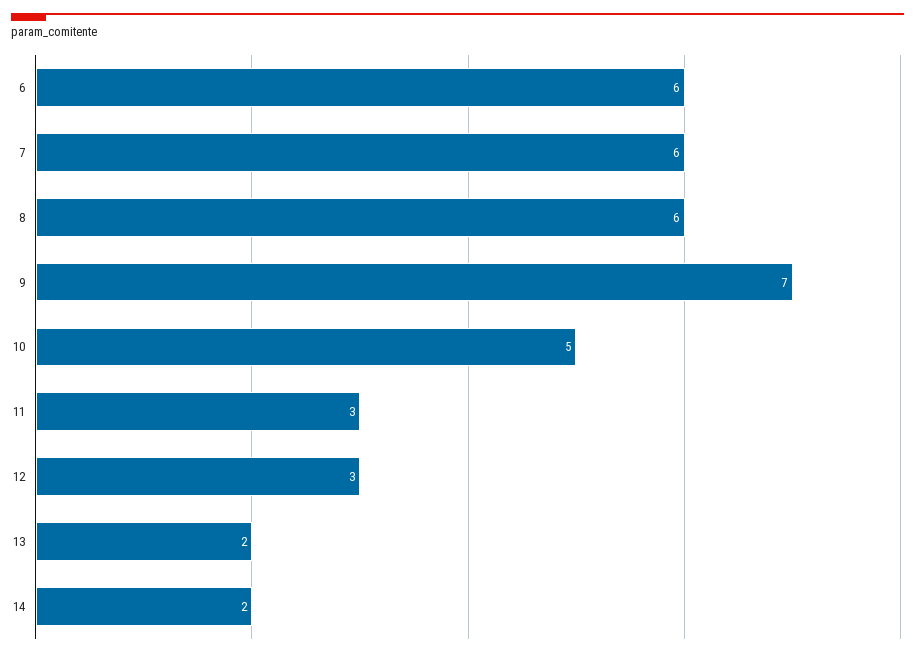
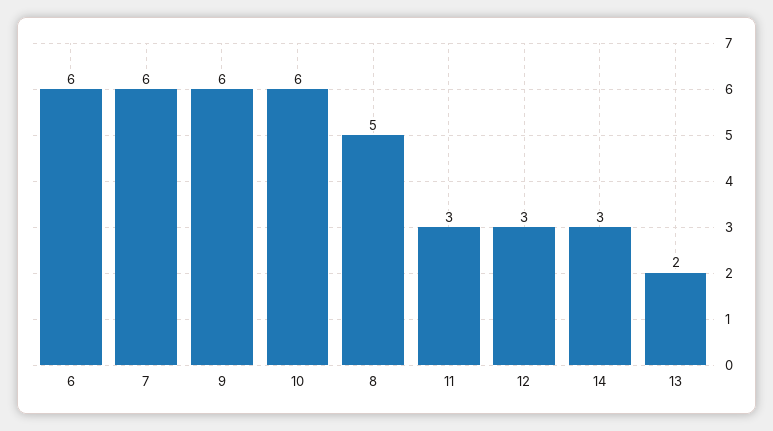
  {
    "6": 6,
    "7": 6,
-   "8": 6,
+   "8": 5,
-   "9": 7,
+   "9": 6,
-   "10": 5,
+   "10": 6,
    "11": 3,
    "12": 3,
    "13": 2,
-   "14": 2
+   "14": 3
  }

